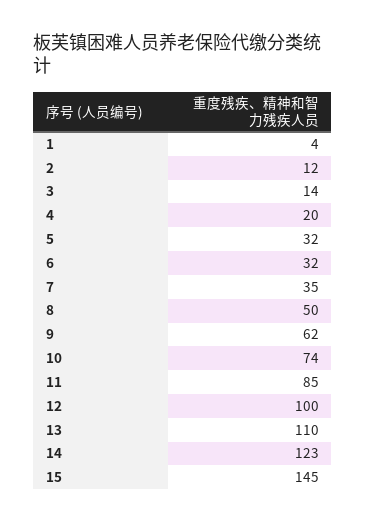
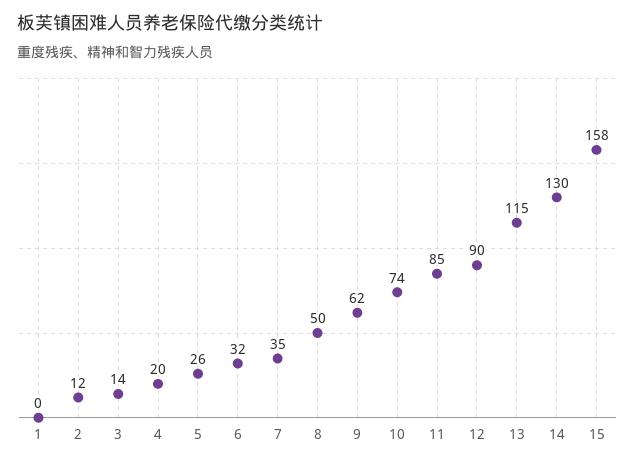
  {
-   "1": 4,
+   "1": 0,
    "2": 12,
    "3": 14,
    "4": 20,
-   "5": 32,
+   "5": 26,
    "6": 32,
    "7": 35,
    "8": 50,
    "9": 62,
    "10": 74,
    "11": 85,
-   "12": 100,
+   "12": 90,
-   "13": 110,
+   "13": 115,
-   "14": 123,
+   "14": 130,
-   "15": 145
+   "15": 158
  }

